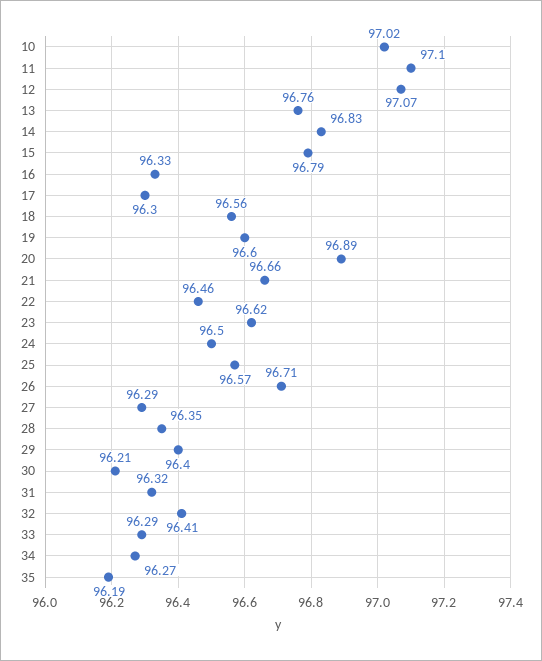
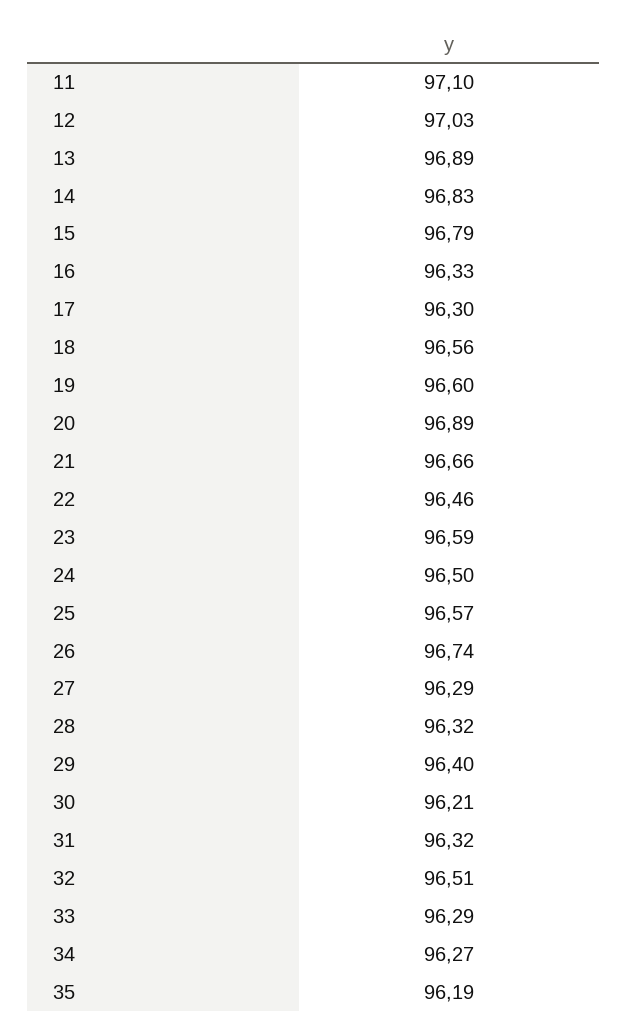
  {
-   "10": 97.02,
    "11": 97.1,
-   "12": 97.07,
+   "12": 97.03,
-   "13": 96.76,
+   "13": 96.89,
    "14": 96.83,
    "15": 96.79,
    "16": 96.33,
    "17": 96.3,
    "18": 96.56,
    "19": 96.6,
    "20": 96.89,
    "21": 96.66,
    "22": 96.46,
-   "23": 96.62,
+   "23": 96.59,
    "24": 96.5,
    "25": 96.57,
-   "26": 96.71,
+   "26": 96.74,
    "27": 96.29,
-   "28": 96.35,
+   "28": 96.32,
    "29": 96.4,
    "30": 96.21,
    "31": 96.32,
-   "32": 96.41,
+   "32": 96.51,
    "33": 96.29,
    "34": 96.27,
    "35": 96.19
  }

